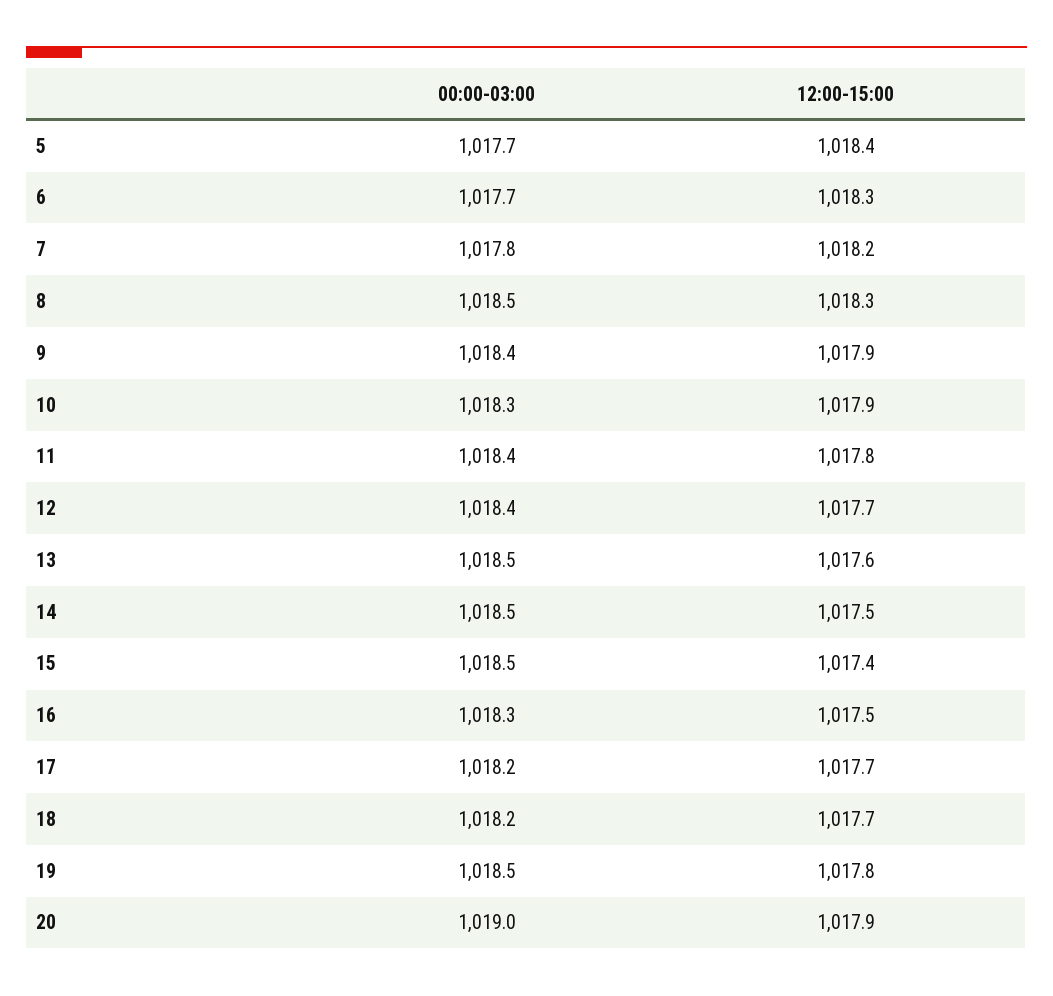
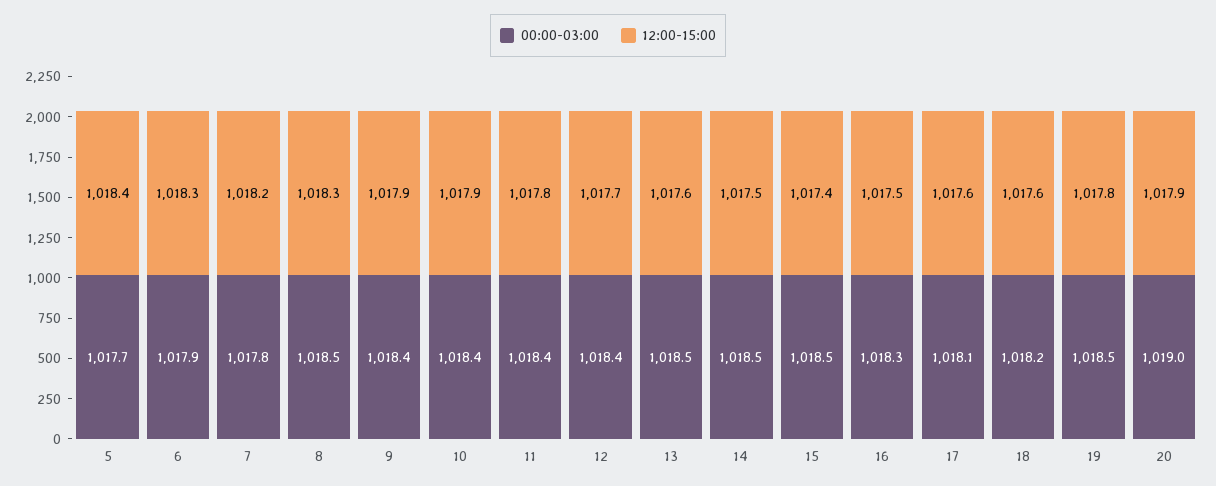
  {
    "00:00-03:00": {
      "5": 1017.7,
-     "6": 1017.7,
+     "6": 1017.9,
      "7": 1017.8,
      "8": 1018.5,
      "9": 1018.4,
-     "10": 1018.3,
+     "10": 1018.4,
      "11": 1018.4,
      "12": 1018.4,
      "13": 1018.5,
      "14": 1018.5,
      "15": 1018.5,
      "16": 1018.3,
-     "17": 1018.2,
+     "17": 1018.1,
      "18": 1018.2,
      "19": 1018.5,
      "20": 1019
    },
    "12:00-15:00": {
      "5": 1018.4,
      "6": 1018.3,
      "7": 1018.2,
      "8": 1018.3,
      "9": 1017.9,
      "10": 1017.9,
      "11": 1017.8,
      "12": 1017.7,
      "13": 1017.6,
      "14": 1017.5,
      "15": 1017.4,
      "16": 1017.5,
-     "17": 1017.7,
+     "17": 1017.6,
-     "18": 1017.7,
+     "18": 1017.6,
      "19": 1017.8,
      "20": 1017.9
    }
  }

